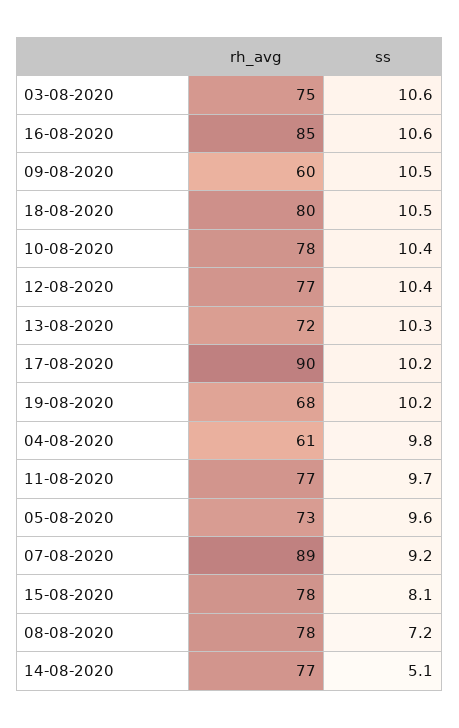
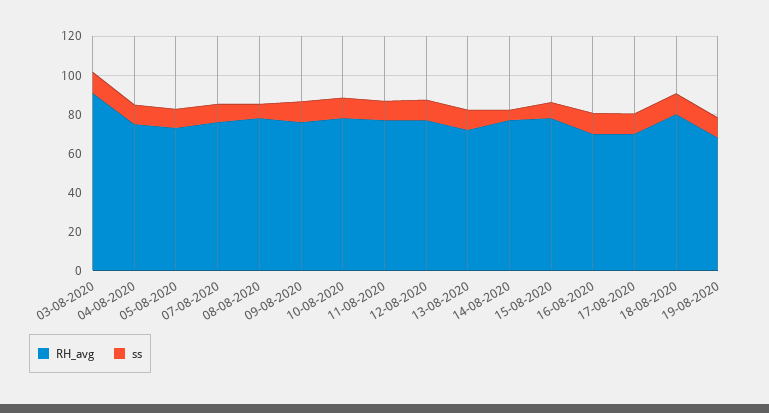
  {
    "rh_avg": {
-     "03-08-2020": 75,
+     "03-08-2020": 90,
-     "16-08-2020": 85,
+     "16-08-2020": 70,
-     "09-08-2020": 60,
+     "09-08-2020": 75,
      "18-08-2020": 80,
      "10-08-2020": 78,
      "12-08-2020": 77,
      "13-08-2020": 72,
-     "17-08-2020": 90,
+     "17-08-2020": 70,
      "19-08-2020": 68,
-     "04-08-2020": 61,
+     "04-08-2020": 75,
      "11-08-2020": 77,
      "05-08-2020": 73,
-     "07-08-2020": 89,
+     "07-08-2020": 75,
      "15-08-2020": 78,
      "08-08-2020": 78,
      "14-08-2020": 77
    },
    "ss": {
      "03-08-2020": 10.6,
      "16-08-2020": 10.6,
      "09-08-2020": 10.5,
      "18-08-2020": 10.5,
      "10-08-2020": 10.4,
      "12-08-2020": 10.4,
      "13-08-2020": 10.3,
      "17-08-2020": 10.2,
      "19-08-2020": 10.2,
      "04-08-2020": 9.8,
      "11-08-2020": 9.7,
      "05-08-2020": 9.6,
      "07-08-2020": 9.2,
      "15-08-2020": 8.1,
      "08-08-2020": 7.2,
      "14-08-2020": 5.1
    }
  }

